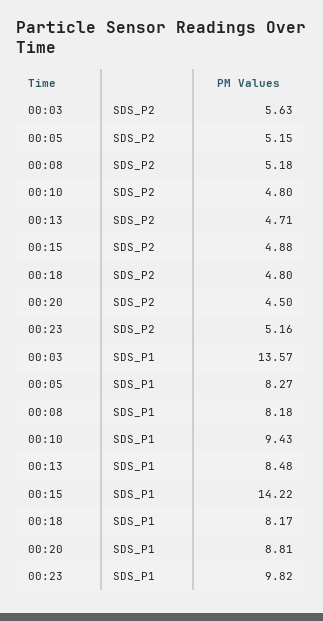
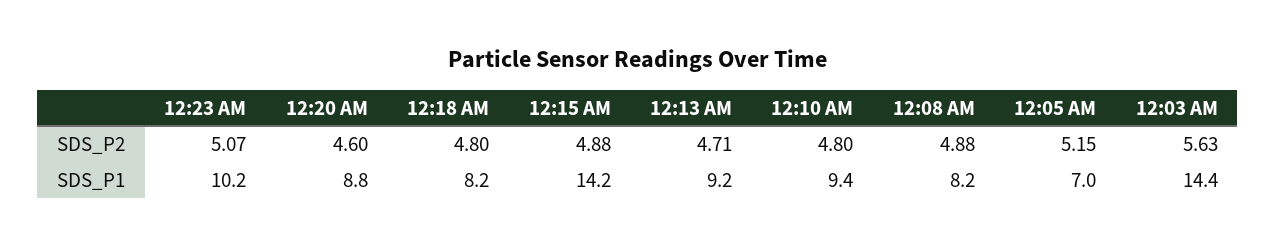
  {
    "00:03": {
      "SDS_P2": 5.63,
-     "SDS_P1": 13.57
+     "SDS_P1": 14.4
    },
    "00:05": {
      "SDS_P2": 5.15,
-     "SDS_P1": 8.27
+     "SDS_P1": 7
    },
    "00:08": {
-     "SDS_P2": 5.18,
+     "SDS_P2": 4.88,
      "SDS_P1": 8.18
    },
    "00:10": {
      "SDS_P2": 4.8,
      "SDS_P1": 9.43
    },
    "00:13": {
      "SDS_P2": 4.71,
-     "SDS_P1": 8.48
+     "SDS_P1": 9.2
    },
    "00:15": {
      "SDS_P2": 4.88,
      "SDS_P1": 14.22
    },
    "00:18": {
      "SDS_P2": 4.8,
      "SDS_P1": 8.17
    },
    "00:20": {
-     "SDS_P2": 4.5,
+     "SDS_P2": 4.6,
      "SDS_P1": 8.81
    },
    "00:23": {
-     "SDS_P2": 5.16,
+     "SDS_P2": 5.07,
-     "SDS_P1": 9.82
+     "SDS_P1": 10.2
    }
  }

